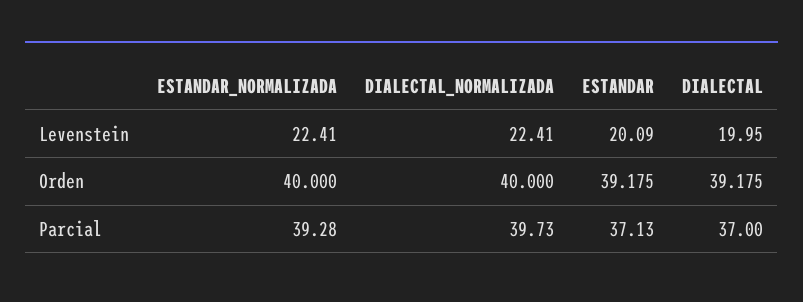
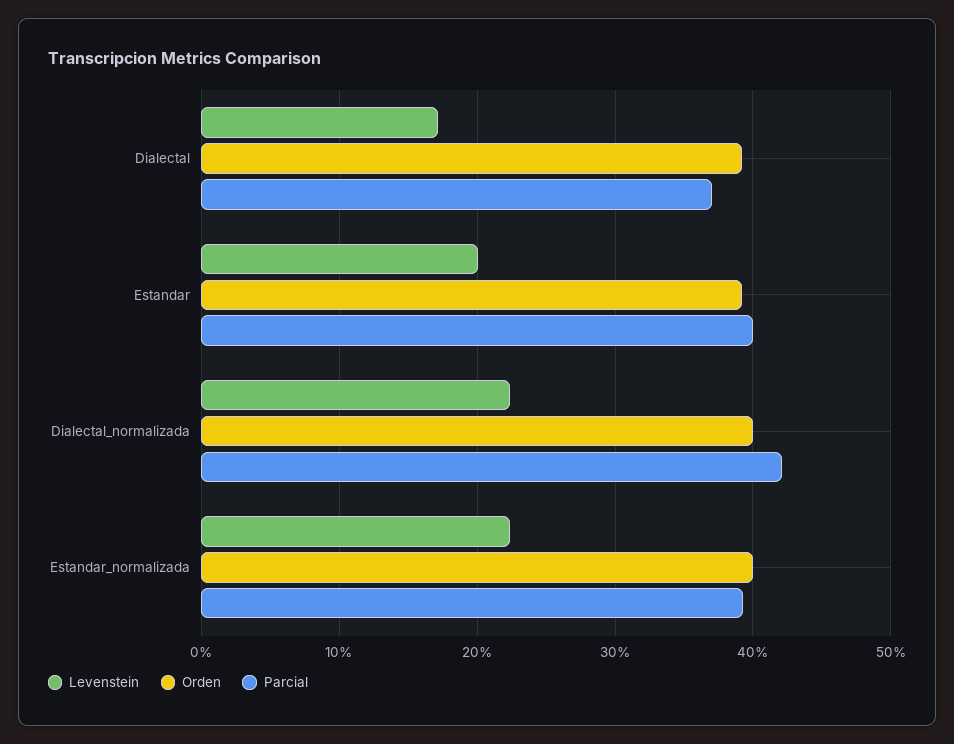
  {
    "Levenstein": {
      "ESTANDAR_NORMALIZADA": 22.41,
      "DIALECTAL_NORMALIZADA": 22.41,
      "ESTANDAR": 20.09,
-     "DIALECTAL": 19.95
+     "DIALECTAL": 17
    },
    "Orden": {
      "ESTANDAR_NORMALIZADA": 40,
      "DIALECTAL_NORMALIZADA": 40,
      "ESTANDAR": 39.175,
      "DIALECTAL": 39.175
    },
    "Parcial": {
      "ESTANDAR_NORMALIZADA": 39.28,
-     "DIALECTAL_NORMALIZADA": 39.73,
+     "DIALECTAL_NORMALIZADA": 42,
-     "ESTANDAR": 37.13,
+     "ESTANDAR": 40,
      "DIALECTAL": 37
    }
  }

